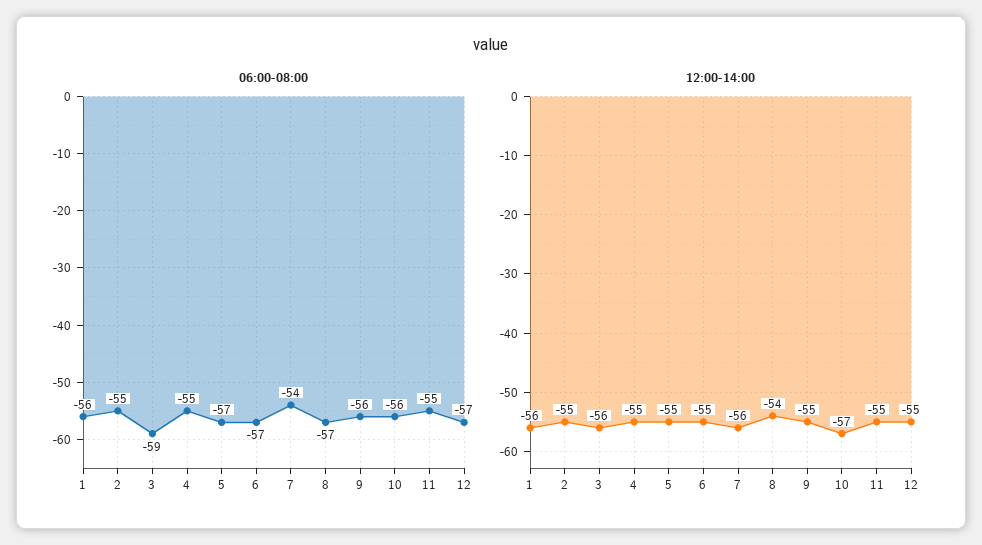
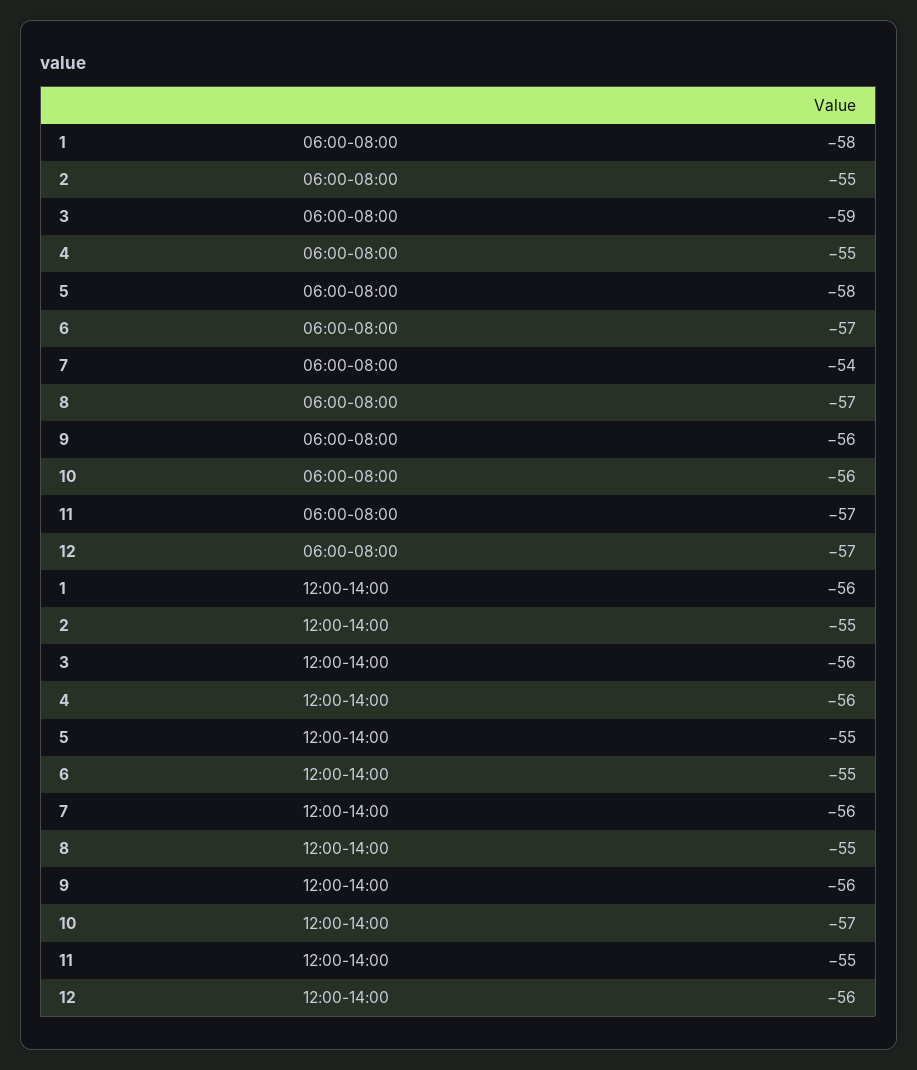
  {
    "06:00-08:00": {
-     "1": -56,
+     "1": -58,
      "2": -55,
      "3": -59,
      "4": -55,
-     "5": -57,
+     "5": -58,
      "6": -57,
      "7": -54,
      "8": -57,
      "9": -56,
      "10": -56,
-     "11": -55,
+     "11": -57,
      "12": -57
    },
    "12:00-14:00": {
      "1": -56,
      "2": -55,
      "3": -56,
-     "4": -55,
+     "4": -56,
      "5": -55,
      "6": -55,
      "7": -56,
-     "8": -54,
+     "8": -55,
-     "9": -55,
+     "9": -56,
      "10": -57,
      "11": -55,
-     "12": -55
+     "12": -56
    }
  }

